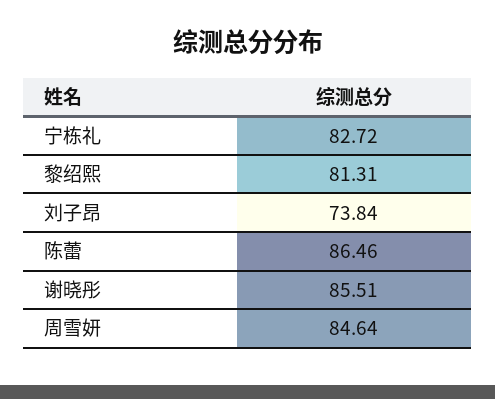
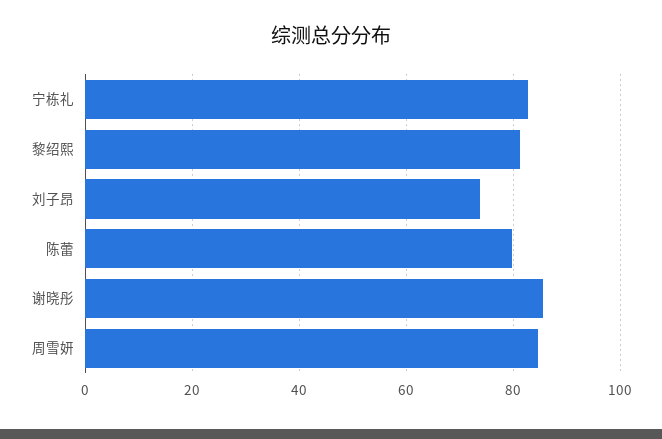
  {
    "宁栋礼": 82.72,
    "黎绍熙": 81.31,
    "刘子昂": 73.84,
-   "陈蕾": 86.46,
+   "陈蕾": 80,
    "谢晓彤": 85.51,
    "周雪妍": 84.64
  }

